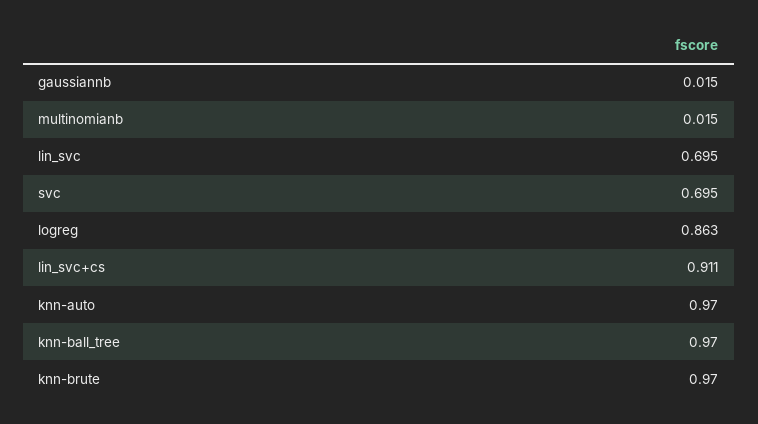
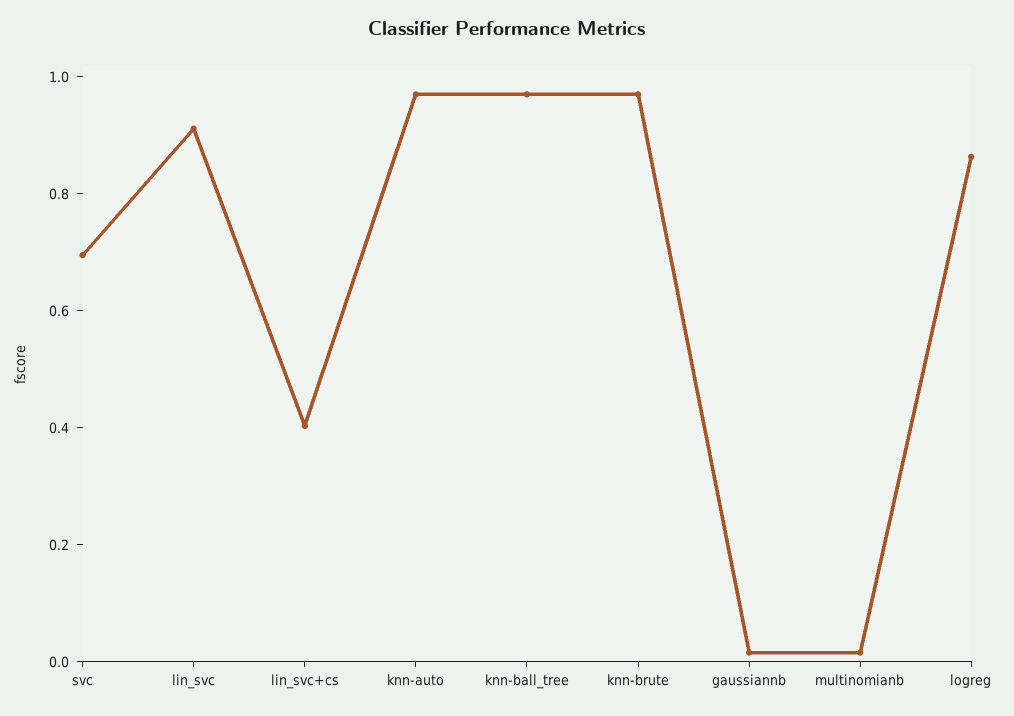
  {
    "gaussiannb": 0.015,
    "multinomianb": 0.015,
-   "lin_svc": 0.695,
+   "lin_svc": 0.9,
    "svc": 0.695,
    "logreg": 0.863,
-   "lin_svc+cs": 0.911,
+   "lin_svc+cs": 0.4,
    "knn-auto": 0.97,
    "knn-ball_tree": 0.97,
    "knn-brute": 0.97
  }

